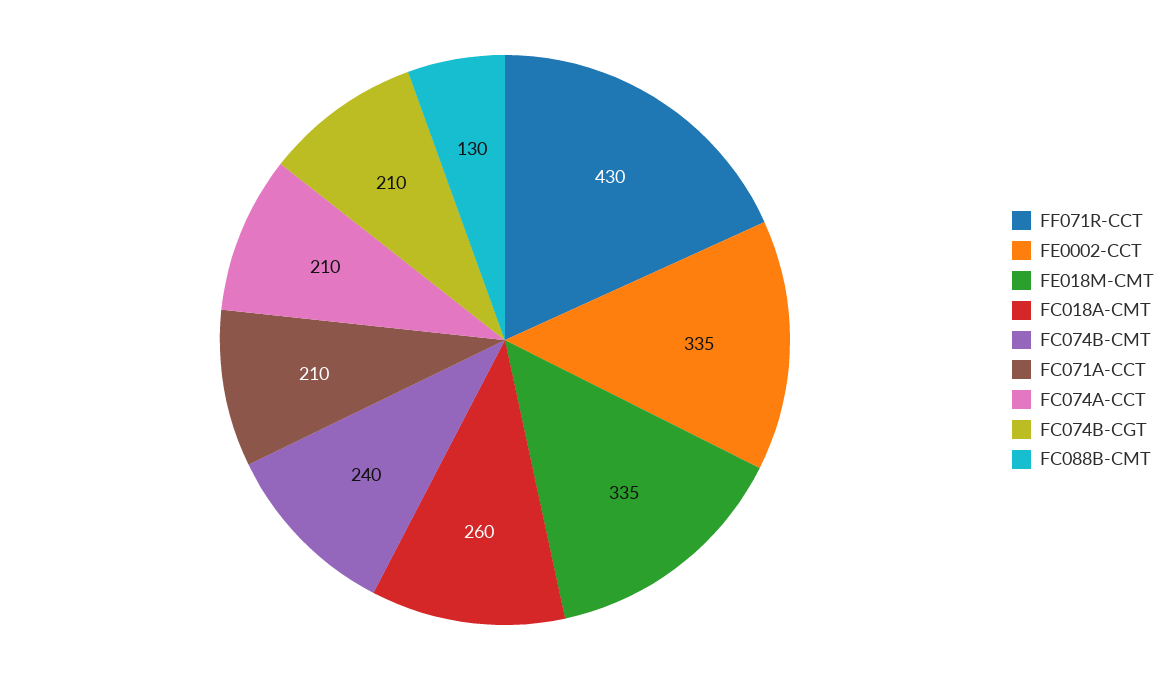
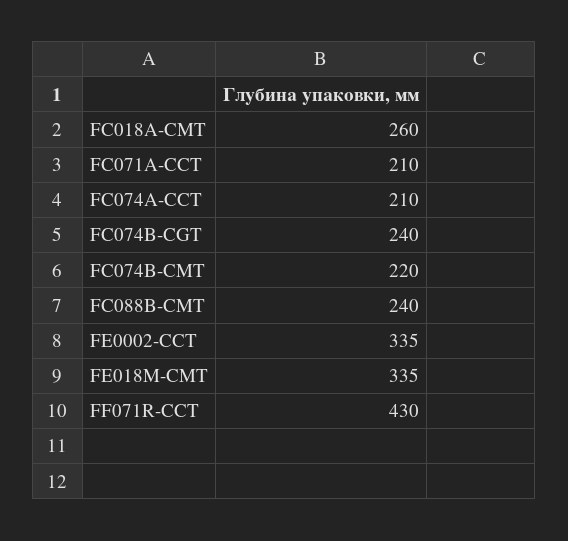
  {
    "FF071R-CCT": 430,
    "FE0002-CCT": 335,
    "FE018M-CMT": 335,
    "FC018A-CMT": 260,
-   "FC074B-CMT": 240,
+   "FC074B-CMT": 220,
    "FC071A-CCT": 210,
    "FC074A-CCT": 210,
-   "FC074B-CGT": 210,
+   "FC074B-CGT": 240,
-   "FC088B-CMT": 130
+   "FC088B-CMT": 240
  }

